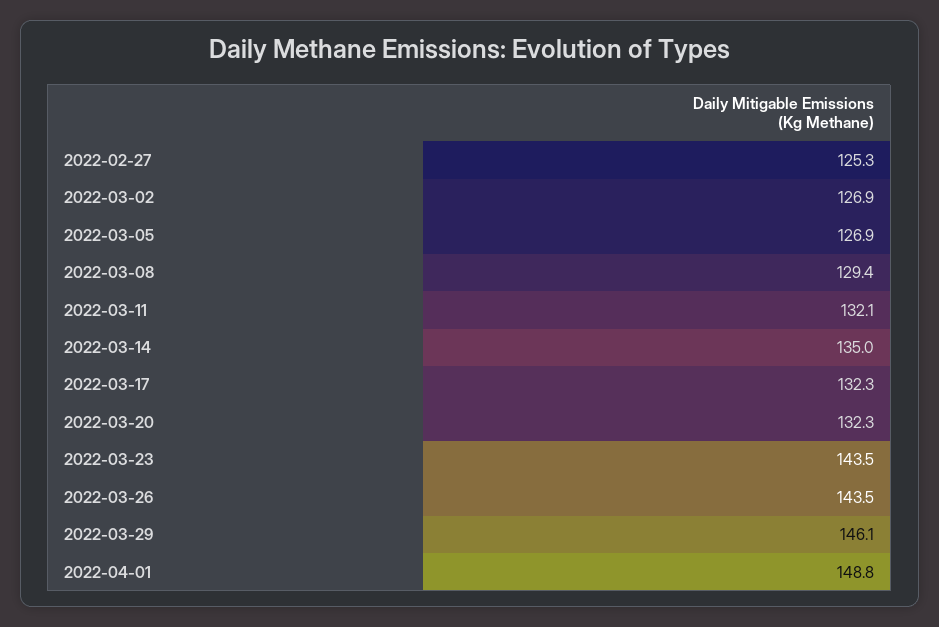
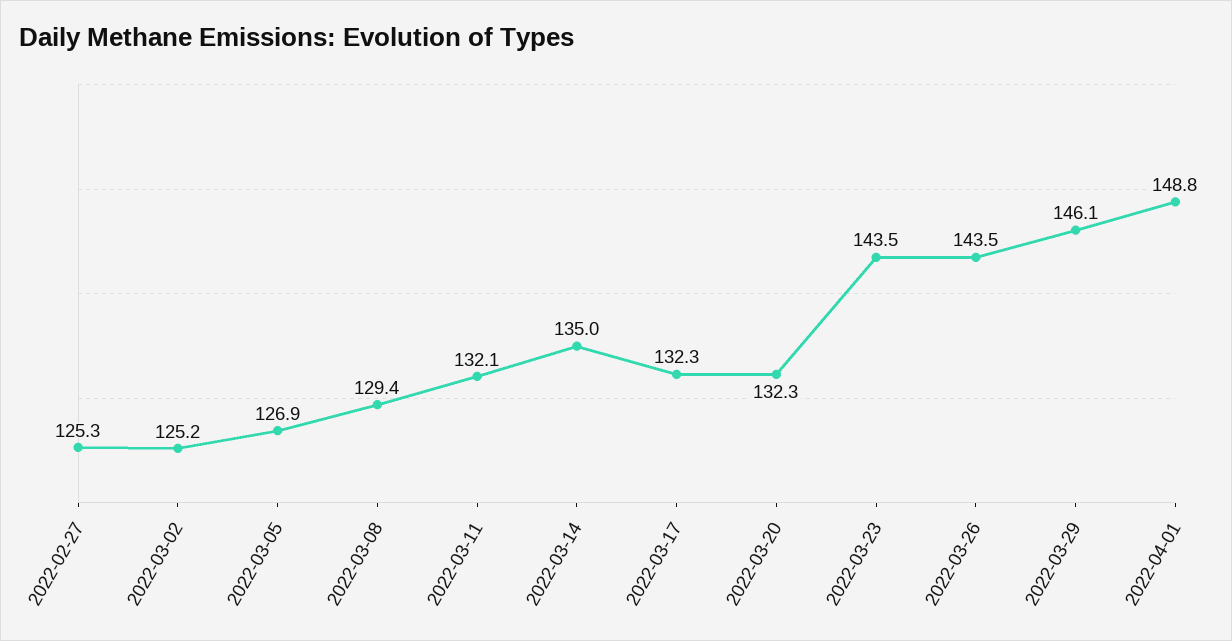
  {
    "2022-02-27": 125.3,
-   "2022-03-02": 126.9,
+   "2022-03-02": 125.2,
    "2022-03-05": 126.9,
    "2022-03-08": 129.4,
    "2022-03-11": 132.1,
    "2022-03-14": 135,
    "2022-03-17": 132.3,
    "2022-03-20": 132.3,
    "2022-03-23": 143.5,
    "2022-03-26": 143.5,
    "2022-03-29": 146.1,
    "2022-04-01": 148.8
  }

